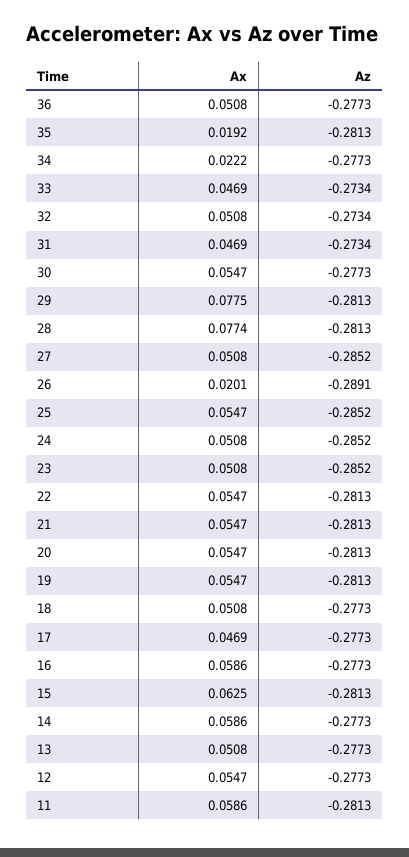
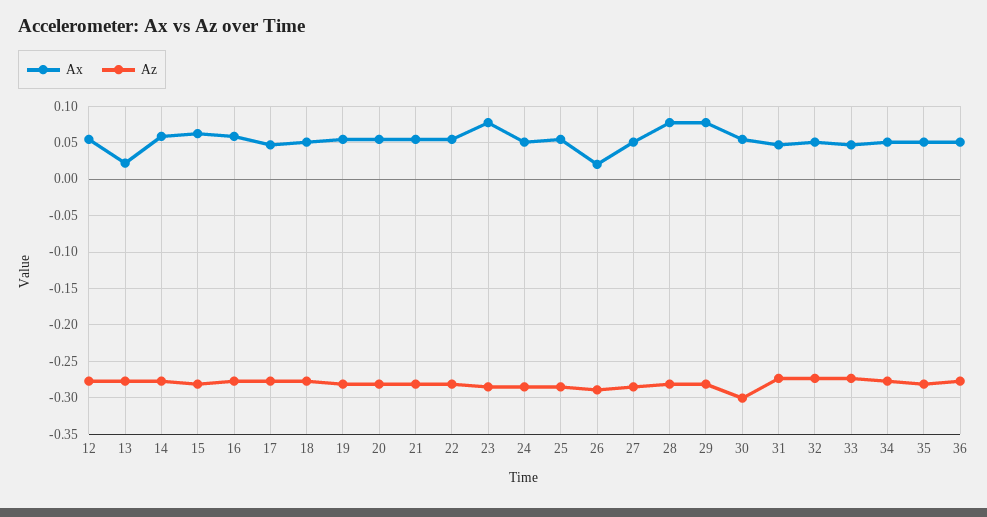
  {
    "Ax": {
      "36": 0.0508,
-     "35": 0.0192,
+     "35": 0.05,
-     "34": 0.0222,
+     "34": 0.05,
      "33": 0.0469,
      "32": 0.0508,
      "31": 0.0469,
      "30": 0.0547,
      "29": 0.0775,
      "28": 0.0774,
      "27": 0.0508,
      "26": 0.0201,
      "25": 0.0547,
      "24": 0.0508,
-     "23": 0.0508,
+     "23": 0.08,
      "22": 0.0547,
      "21": 0.0547,
      "20": 0.0547,
      "19": 0.0547,
      "18": 0.0508,
      "17": 0.0469,
      "16": 0.0586,
      "15": 0.0625,
      "14": 0.0586,
-     "13": 0.0508,
+     "13": 0.02,
-     "12": 0.0547,
+     "12": 0.0547
-     "11": 0.0586
    },
    "Az": {
      "36": -0.2773,
      "35": -0.2813,
      "34": -0.2773,
      "33": -0.2734,
      "32": -0.2734,
      "31": -0.2734,
-     "30": -0.2773,
+     "30": -0.3,
      "29": -0.2813,
      "28": -0.2813,
      "27": -0.2852,
      "26": -0.2891,
      "25": -0.2852,
      "24": -0.2852,
      "23": -0.2852,
      "22": -0.2813,
      "21": -0.2813,
      "20": -0.2813,
      "19": -0.2813,
      "18": -0.2773,
      "17": -0.2773,
      "16": -0.2773,
      "15": -0.2813,
      "14": -0.2773,
      "13": -0.2773,
-     "12": -0.2773,
+     "12": -0.2773
-     "11": -0.2813
    }
  }

